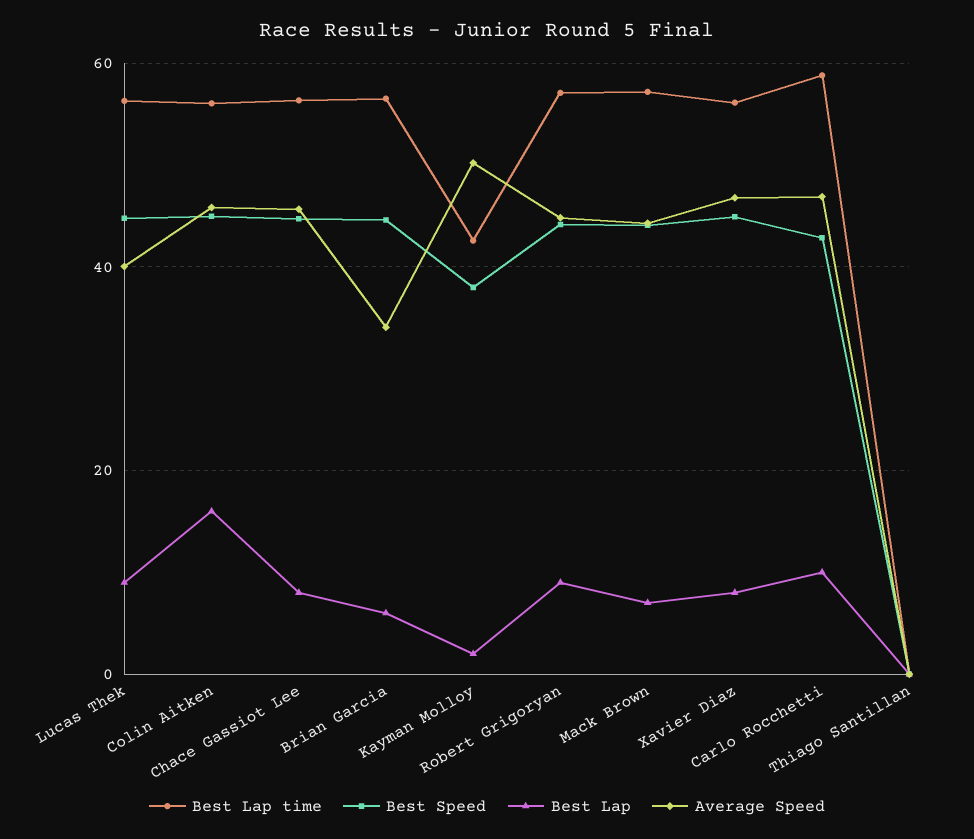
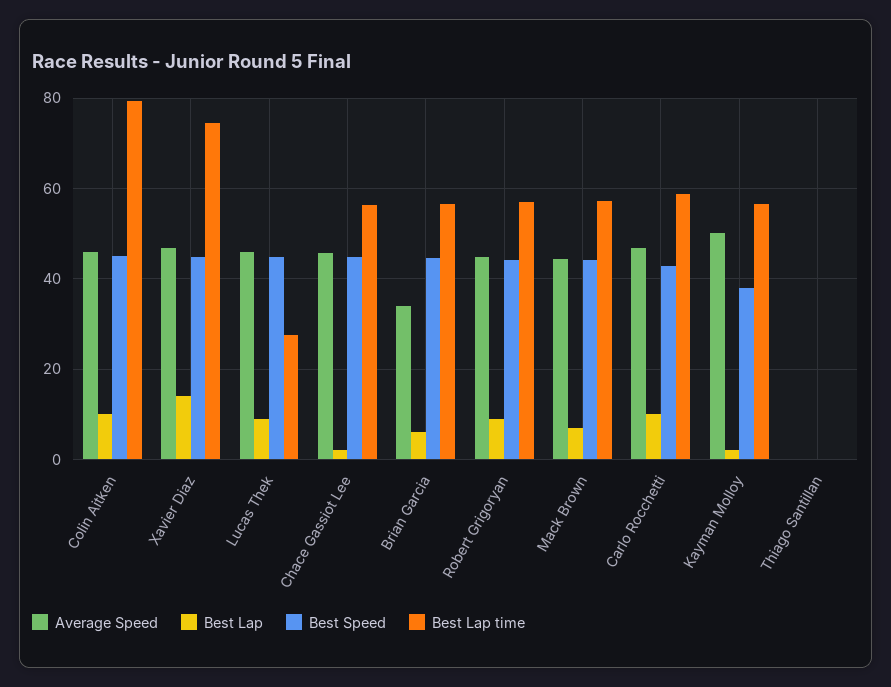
  {
    "Best Lap time": {
-     "Lucas Thek": 56,
+     "Lucas Thek": 28,
-     "Colin Aitken": 56,
+     "Colin Aitken": 80,
      "Chace Gassiot Lee": 56,
      "Brian Garcia": 56,
-     "Kayman Molloy": 42,
+     "Kayman Molloy": 56,
      "Robert Grigoryan": 58,
      "Mack Brown": 58,
-     "Xavier Diaz": 56,
+     "Xavier Diaz": 74,
      "Carlo Rocchetti": 58,
      "Thiago Santillan": 0
    },
    "Best Speed": {
      "Lucas Thek": 44,
      "Colin Aitken": 44,
      "Chace Gassiot Lee": 44,
      "Brian Garcia": 44,
      "Kayman Molloy": 38,
      "Robert Grigoryan": 44,
      "Mack Brown": 44,
      "Xavier Diaz": 44,
      "Carlo Rocchetti": 42,
      "Thiago Santillan": 0
    },
    "Best Lap": {
      "Lucas Thek": 10,
-     "Colin Aitken": 16,
+     "Colin Aitken": 10,
-     "Chace Gassiot Lee": 8,
+     "Chace Gassiot Lee": 2,
      "Brian Garcia": 6,
      "Kayman Molloy": 2,
      "Robert Grigoryan": 10,
      "Mack Brown": 8,
-     "Xavier Diaz": 8,
+     "Xavier Diaz": 14,
      "Carlo Rocchetti": 10,
      "Thiago Santillan": 0
    },
    "Average Speed": {
-     "Lucas Thek": 40,
+     "Lucas Thek": 46,
      "Colin Aitken": 46,
      "Chace Gassiot Lee": 46,
      "Brian Garcia": 34,
      "Kayman Molloy": 50,
      "Robert Grigoryan": 44,
      "Mack Brown": 44,
      "Xavier Diaz": 46,
      "Carlo Rocchetti": 46,
      "Thiago Santillan": 0
    }
  }

